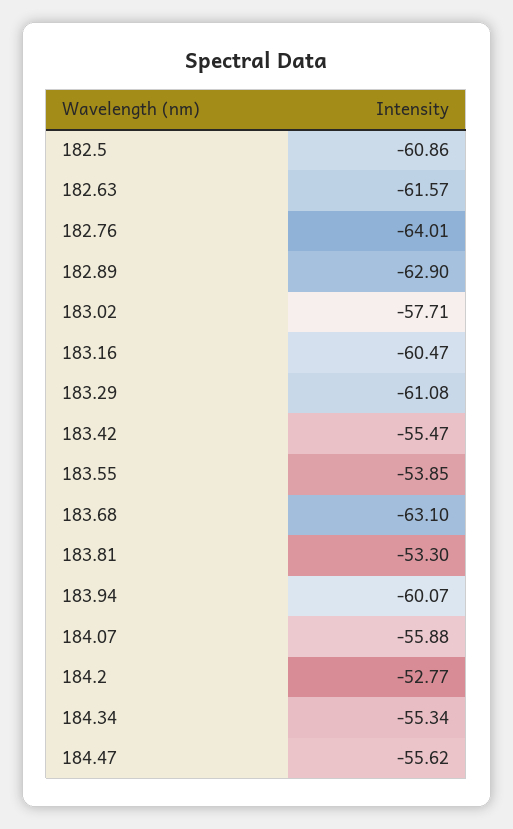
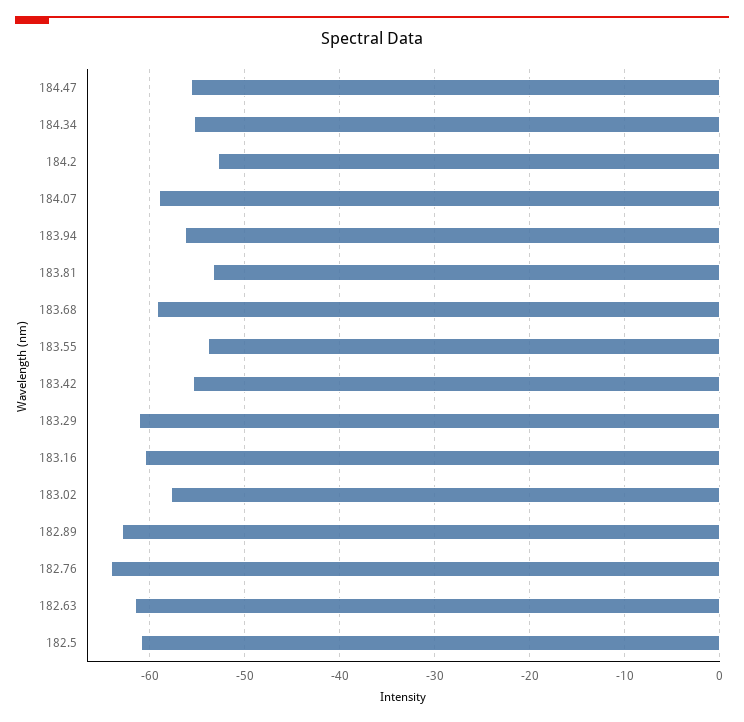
  {
    "182.5": -60.86,
    "182.63": -61.57,
    "182.76": -64.01,
    "182.89": -62.9,
    "183.02": -57.71,
    "183.16": -60.47,
    "183.29": -61.08,
    "183.42": -55.47,
    "183.55": -53.85,
-   "183.68": -63.1,
+   "183.68": -59,
    "183.81": -53.3,
-   "183.94": -60.07,
+   "183.94": -56,
-   "184.07": -55.88,
+   "184.07": -59,
    "184.2": -52.77,
    "184.34": -55.34,
    "184.47": -55.62
  }

